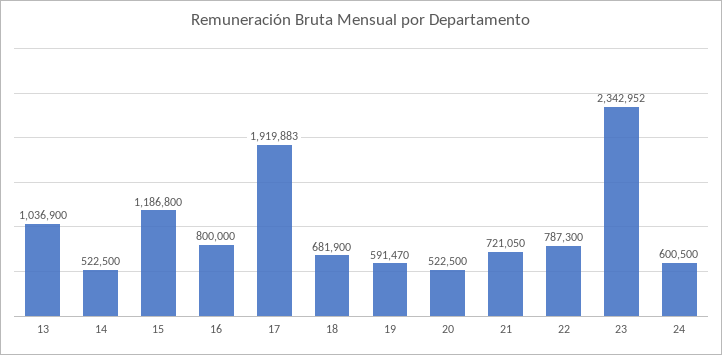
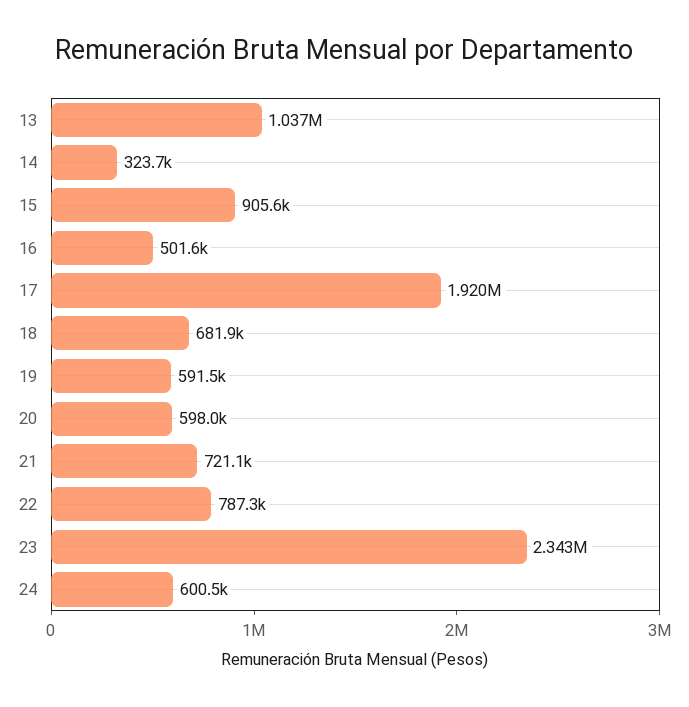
  {
    "13": 1036900,
-   "14": 522500,
+   "14": 323700,
-   "15": 1186800,
+   "15": 905600,
-   "16": 800000,
+   "16": 501600,
    "17": 1919883,
    "18": 681900,
    "19": 591470,
-   "20": 522500,
+   "20": 598000,
    "21": 721050,
    "22": 787300,
    "23": 2342952,
    "24": 600500
  }

